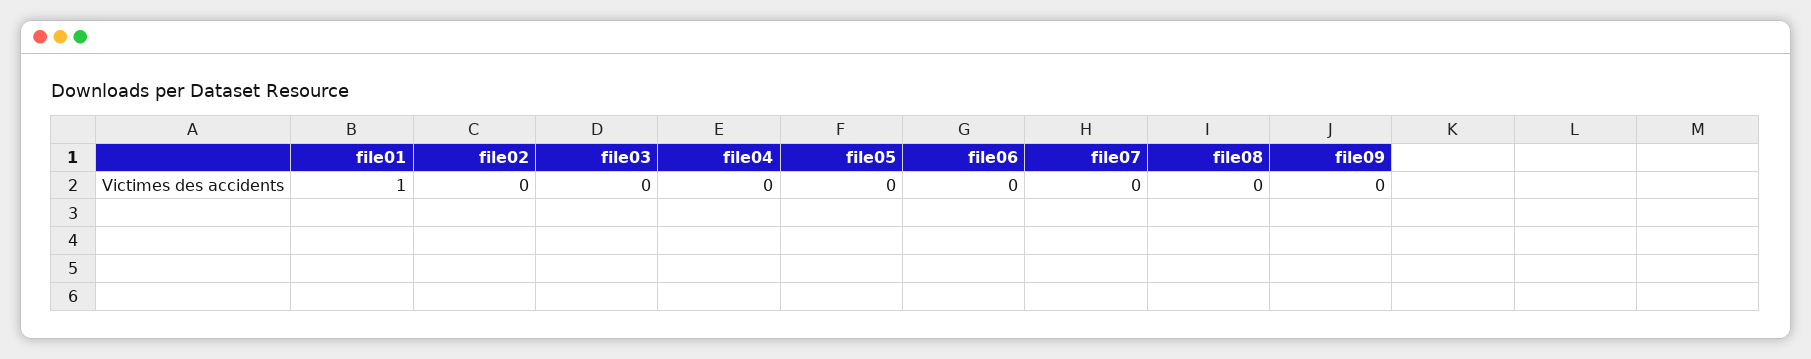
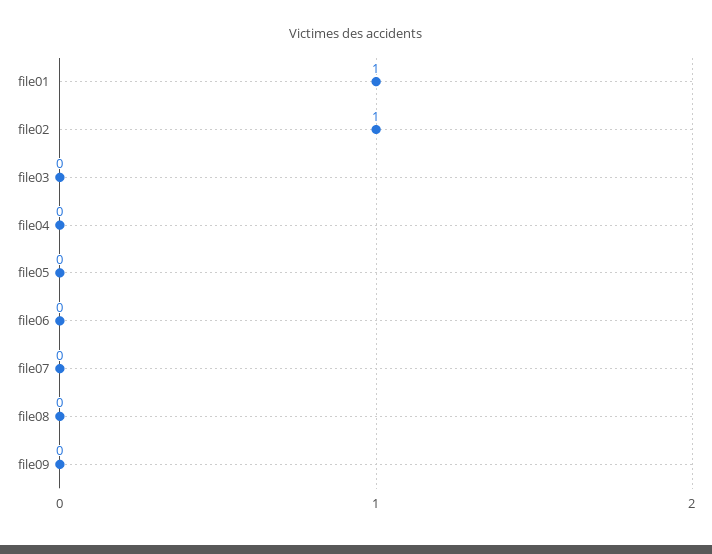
  {
    "file01": 1,
-   "file02": 0,
+   "file02": 1,
    "file03": 0,
    "file04": 0,
    "file05": 0,
    "file06": 0,
    "file07": 0,
    "file08": 0,
    "file09": 0
  }

